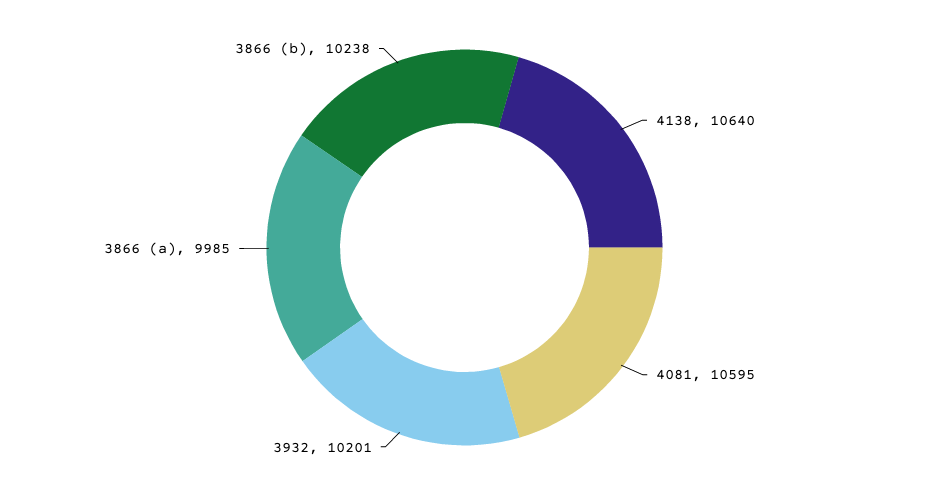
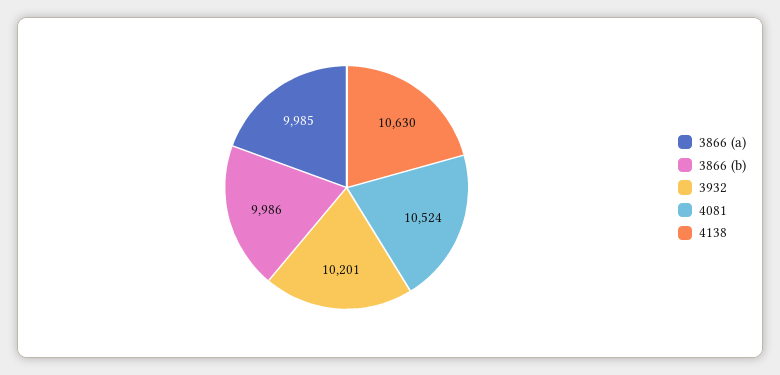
  {
-   "4138": 10640,
+   "4138": 10630,
-   "4081": 10595,
+   "4081": 10524,
    "3932": 10201,
    "3866 (a)": 9985,
-   "3866 (b)": 10238
+   "3866 (b)": 9986
  }

